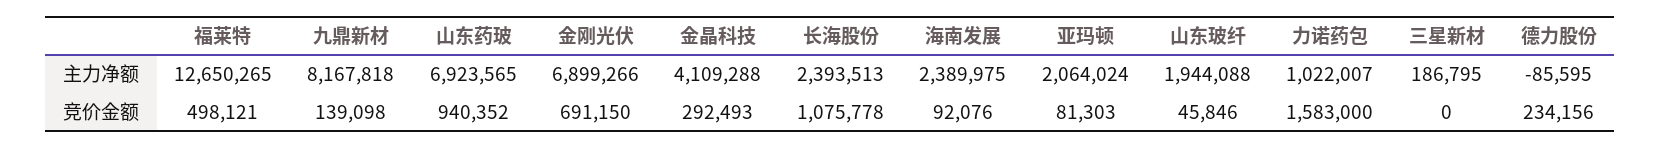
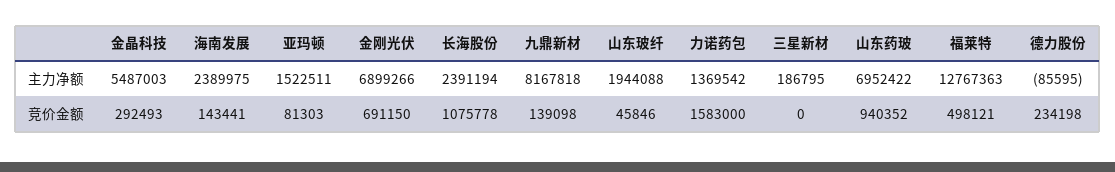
  {
    "福莱特": {
-     "主力净额": 12650265,
+     "主力净额": 12767363,
      "竞价金额": 498121
    },
    "九鼎新材": {
      "主力净额": 8167818,
      "竞价金额": 139098
    },
    "山东药玻": {
-     "主力净额": 6923565,
+     "主力净额": 6952422,
      "竞价金额": 940352
    },
    "金刚光伏": {
      "主力净额": 6899266,
      "竞价金额": 691150
    },
    "金晶科技": {
-     "主力净额": 4109288,
+     "主力净额": 5487003,
      "竞价金额": 292493
    },
    "长海股份": {
-     "主力净额": 2393513,
+     "主力净额": 2391194,
      "竞价金额": 1075778
    },
    "海南发展": {
      "主力净额": 2389975,
-     "竞价金额": 92076
+     "竞价金额": 143441
    },
    "亚玛顿": {
-     "主力净额": 2064024,
+     "主力净额": 1522511,
      "竞价金额": 81303
    },
    "山东玻纤": {
      "主力净额": 1944088,
      "竞价金额": 45846
    },
    "力诺药包": {
-     "主力净额": 1022007,
+     "主力净额": 1369542,
      "竞价金额": 1583000
    },
    "三星新材": {
      "主力净额": 186795,
      "竞价金额": 0
    },
    "德力股份": {
      "主力净额": -85595,
-     "竞价金额": 234156
+     "竞价金额": 234198
    }
  }

